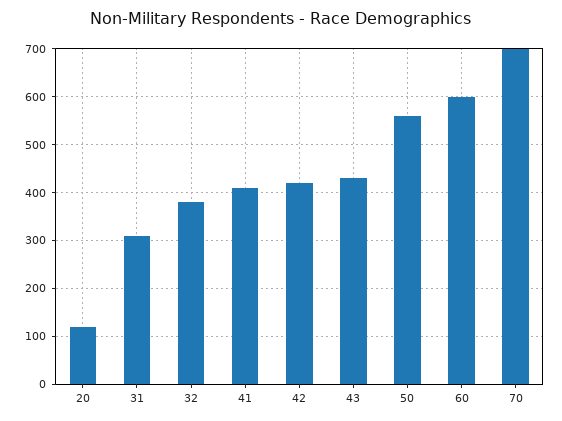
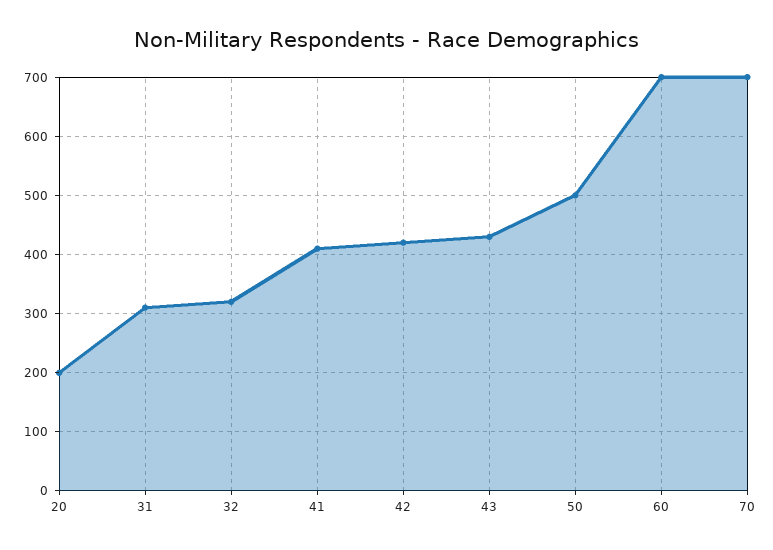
  {
-   "20": 120,
+   "20": 200,
    "31": 320,
-   "32": 380,
+   "32": 320,
    "41": 420,
    "42": 420,
    "43": 440,
-   "50": 560,
+   "50": 500,
-   "60": 600,
+   "60": 700,
    "70": 700
  }

